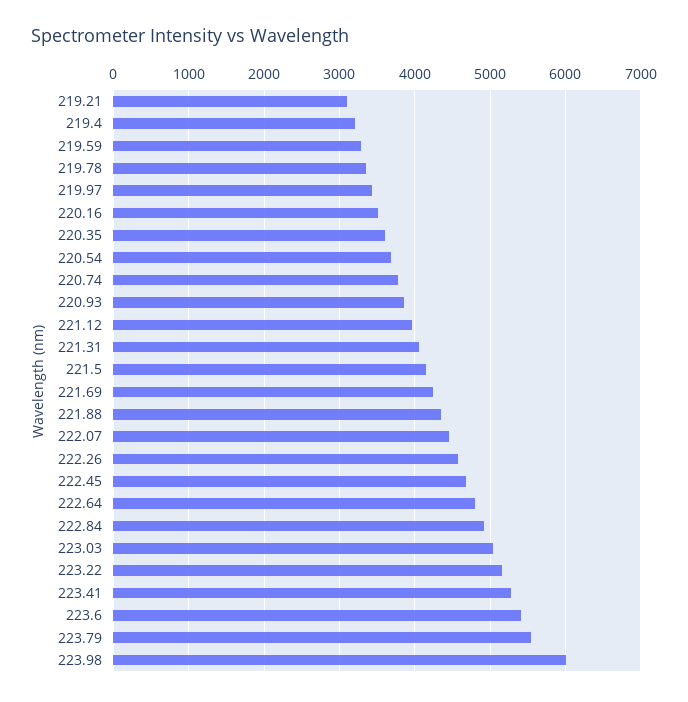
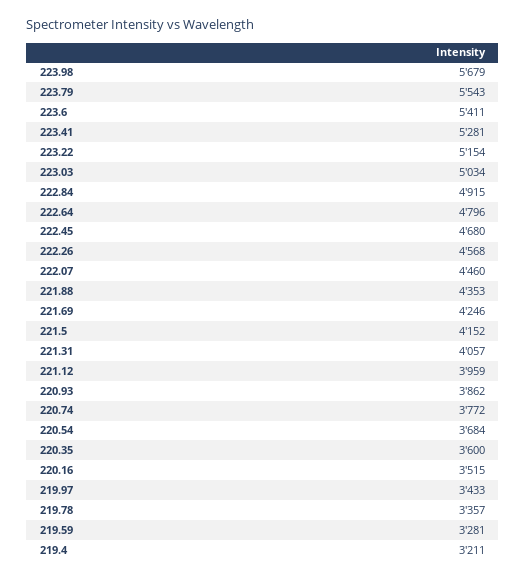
  {
-   "219.21": 3100,
    "219.4": 3211,
    "219.59": 3281,
    "219.78": 3357,
    "219.97": 3433,
    "220.16": 3515,
    "220.35": 3600,
    "220.54": 3684,
    "220.74": 3772,
    "220.93": 3862,
    "221.12": 3959,
    "221.31": 4057,
    "221.5": 4152,
    "221.69": 4246,
    "221.88": 4353,
    "222.07": 4460,
    "222.26": 4568,
    "222.45": 4680,
    "222.64": 4796,
    "222.84": 4915,
    "223.03": 5034,
    "223.22": 5154,
    "223.41": 5281,
    "223.6": 5411,
    "223.79": 5543,
-   "223.98": 6000
+   "223.98": 5679
  }

